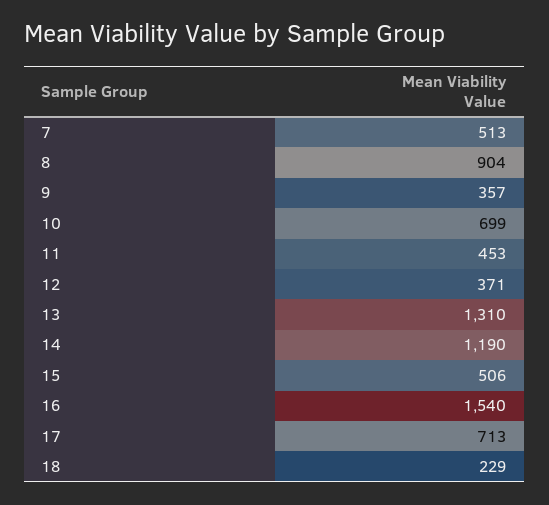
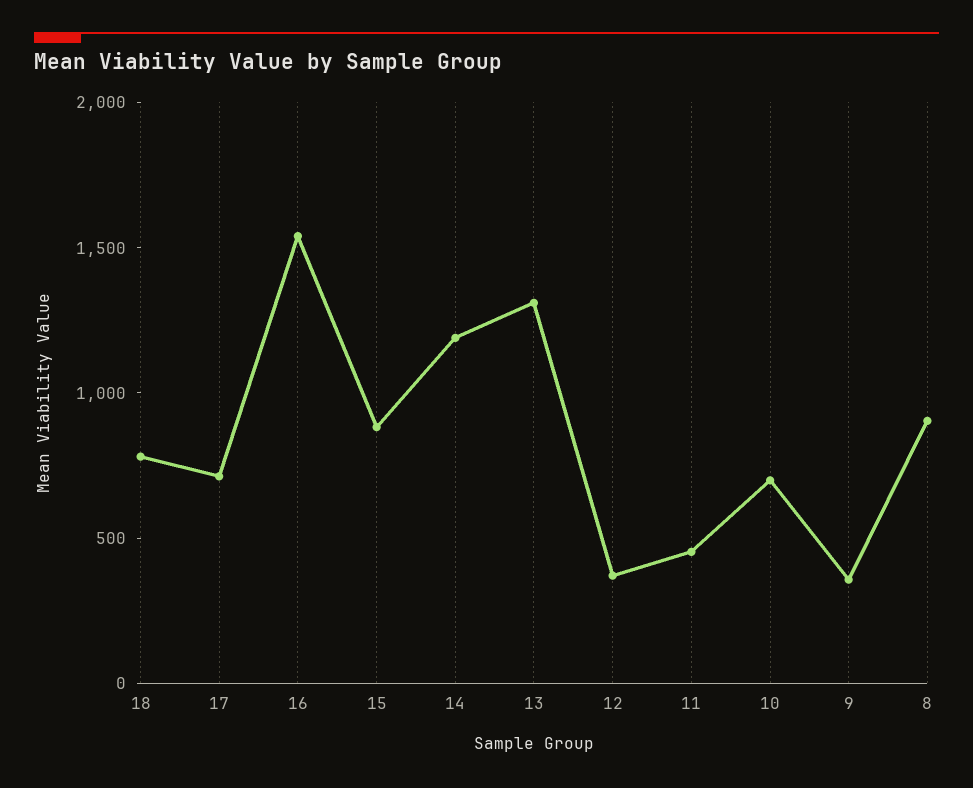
  {
-   "7": 513,
    "8": 904,
    "9": 357,
    "10": 699,
    "11": 453,
    "12": 371,
    "13": 1310,
    "14": 1190,
-   "15": 506,
+   "15": 900,
    "16": 1540,
    "17": 713,
-   "18": 229
+   "18": 800
  }

